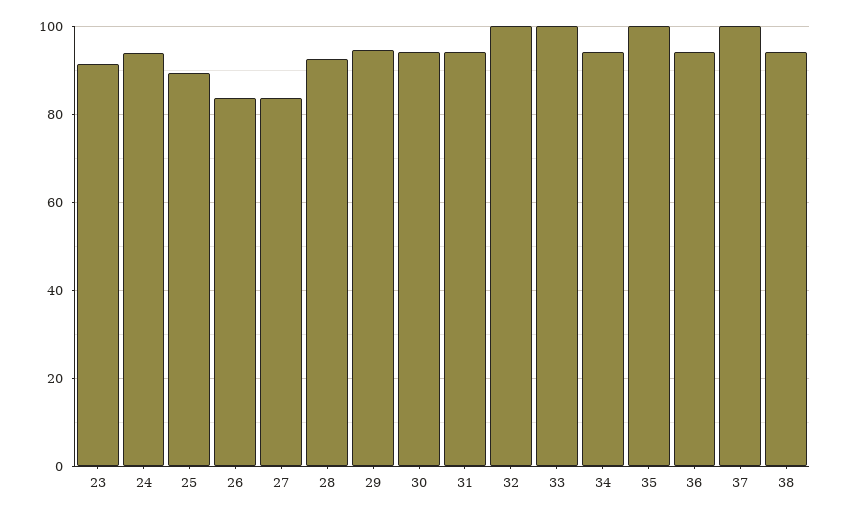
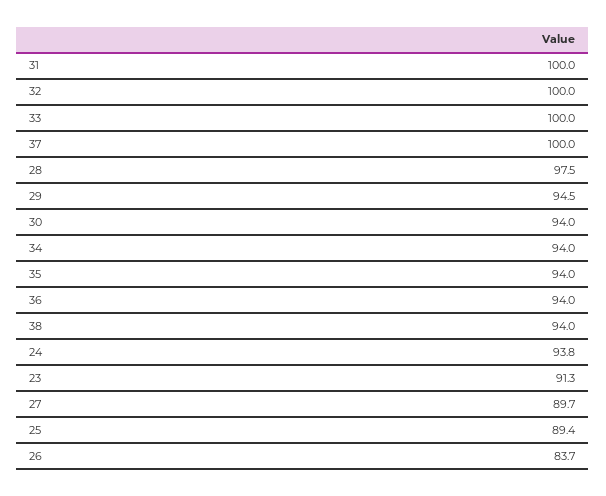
  {
    "23": 91.3,
    "24": 93.8,
    "25": 89.4,
    "26": 83.7,
-   "27": 84,
+   "27": 89.7,
-   "28": 92,
+   "28": 97.5,
    "29": 94.5,
    "30": 94,
-   "31": 94,
+   "31": 100,
    "32": 100,
    "33": 100,
    "34": 94,
-   "35": 100,
+   "35": 94,
    "36": 94,
    "37": 100,
    "38": 94
  }

